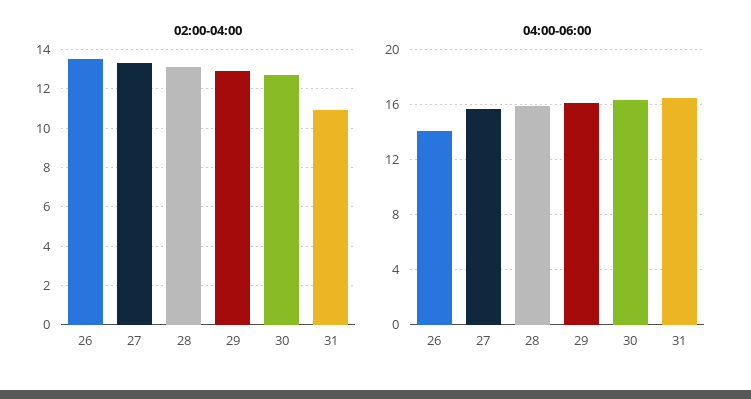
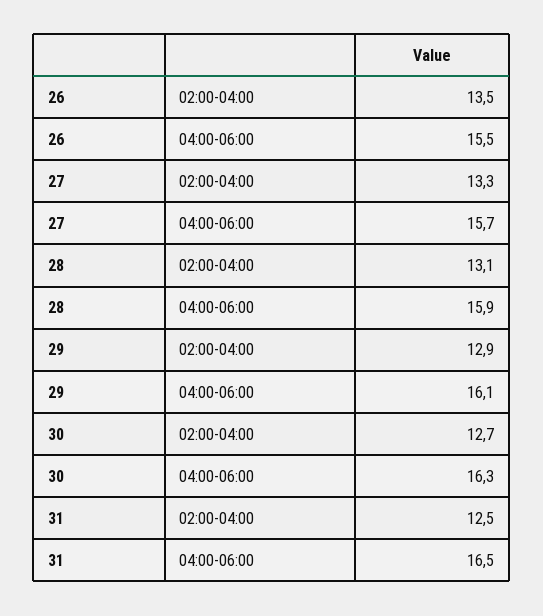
  {
    "02:00-04:00": {
      "26": 13.5,
      "27": 13.3,
      "28": 13.1,
      "29": 12.9,
      "30": 12.7,
-     "31": 11
+     "31": 12.5
    },
    "04:00-06:00": {
-     "26": 14,
+     "26": 15.5,
      "27": 15.7,
      "28": 15.9,
      "29": 16.1,
      "30": 16.3,
      "31": 16.5
    }
  }

